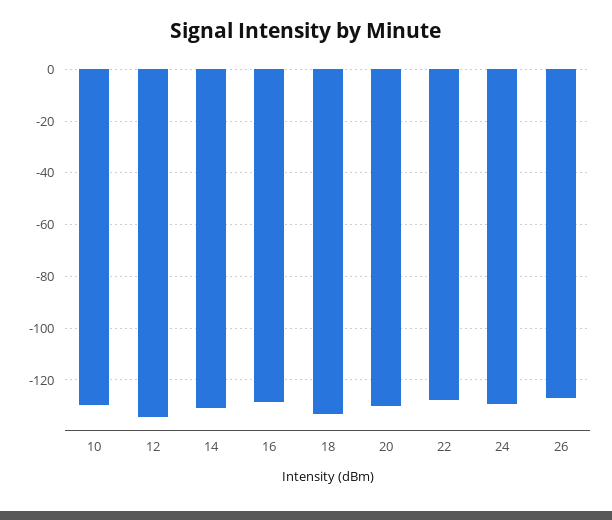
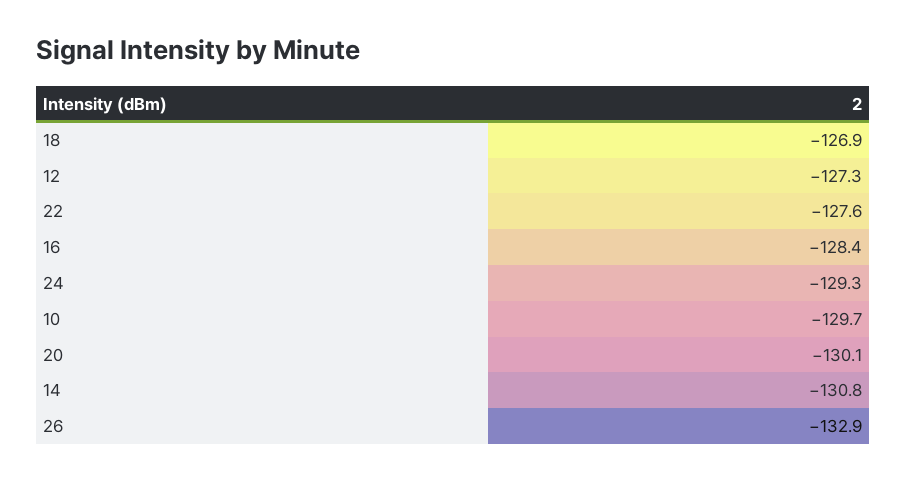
  {
    "10": -129.7,
-   "12": -135,
+   "12": -127.3,
    "14": -130.8,
    "16": -128.4,
-   "18": -132.5,
+   "18": -126.9,
    "20": -130.1,
    "22": -127.6,
    "24": -129.3,
-   "26": -127.5
+   "26": -132.9
  }

